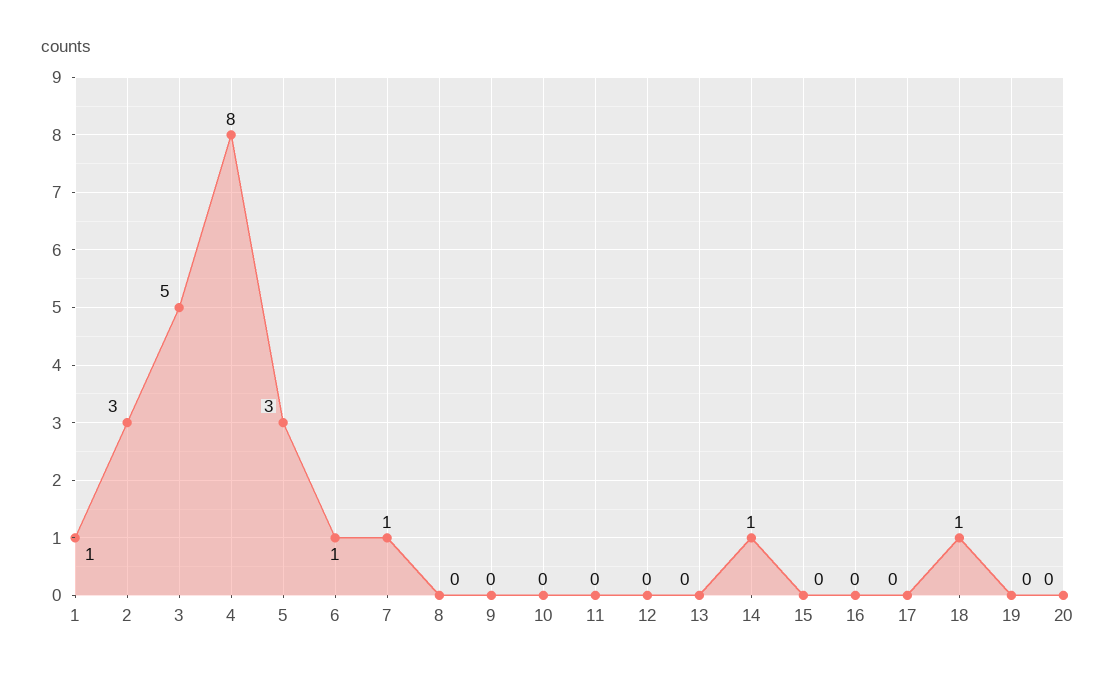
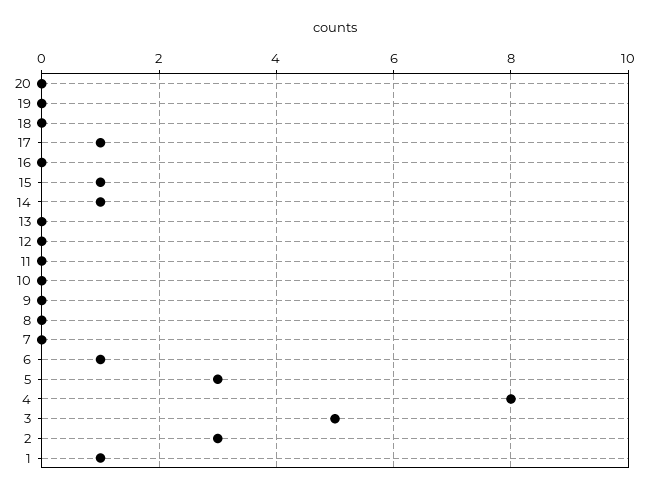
  {
    "1": 1,
    "2": 3,
    "3": 5,
    "4": 8,
    "5": 3,
    "6": 1,
-   "7": 1,
+   "7": 0,
    "8": 0,
    "9": 0,
    "10": 0,
    "11": 0,
    "12": 0,
    "13": 0,
    "14": 1,
-   "15": 0,
+   "15": 1,
    "16": 0,
-   "17": 0,
+   "17": 1,
-   "18": 1,
+   "18": 0,
    "19": 0,
    "20": 0
  }

